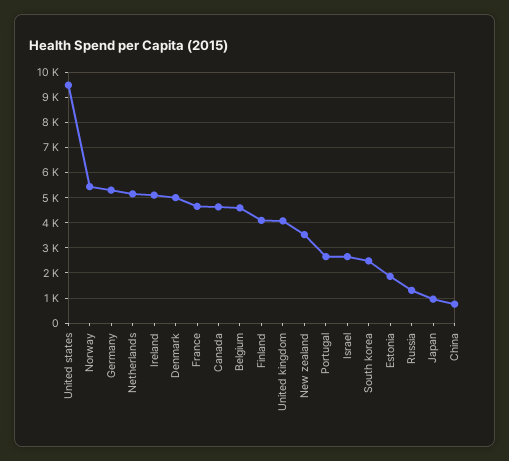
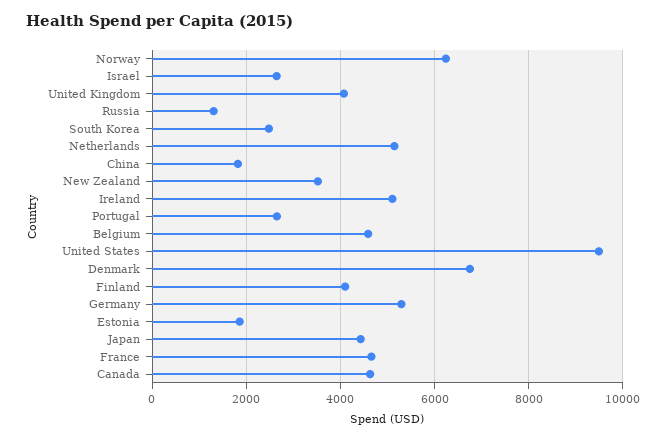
  {
    "United states": 9400,
-   "Norway": 5500,
+   "Norway": 6200,
    "Germany": 5200,
    "Netherlands": 5200,
    "Ireland": 5200,
-   "Denmark": 5000,
+   "Denmark": 6800,
    "France": 4600,
    "Canada": 4600,
    "Belgium": 4600,
    "Finland": 4000,
    "United kingdom": 4000,
    "New zealand": 3600,
    "Portugal": 2600,
    "Israel": 2600,
    "South korea": 2400,
    "Estonia": 1800,
    "Russia": 1400,
-   "Japan": 1000,
+   "Japan": 4400,
-   "China": 750
+   "China": 1800
  }

